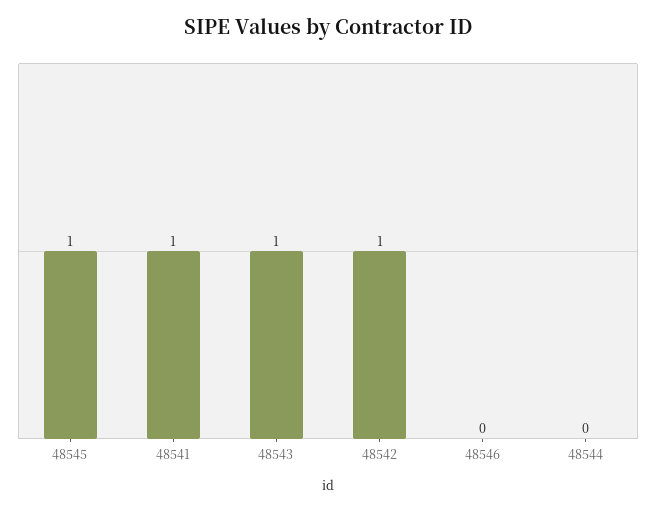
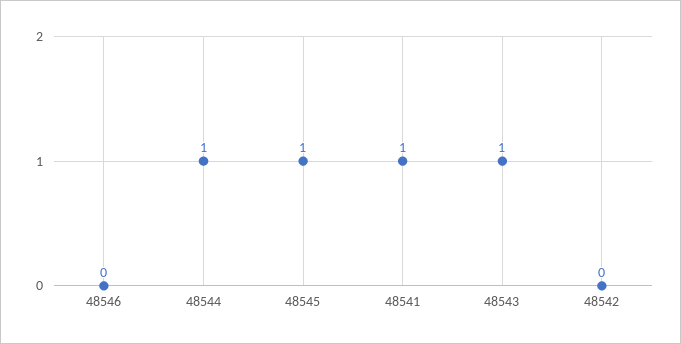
  {
    "48545": 1,
    "48541": 1,
    "48543": 1,
-   "48542": 1,
+   "48542": 0,
    "48546": 0,
-   "48544": 0
+   "48544": 1
  }

